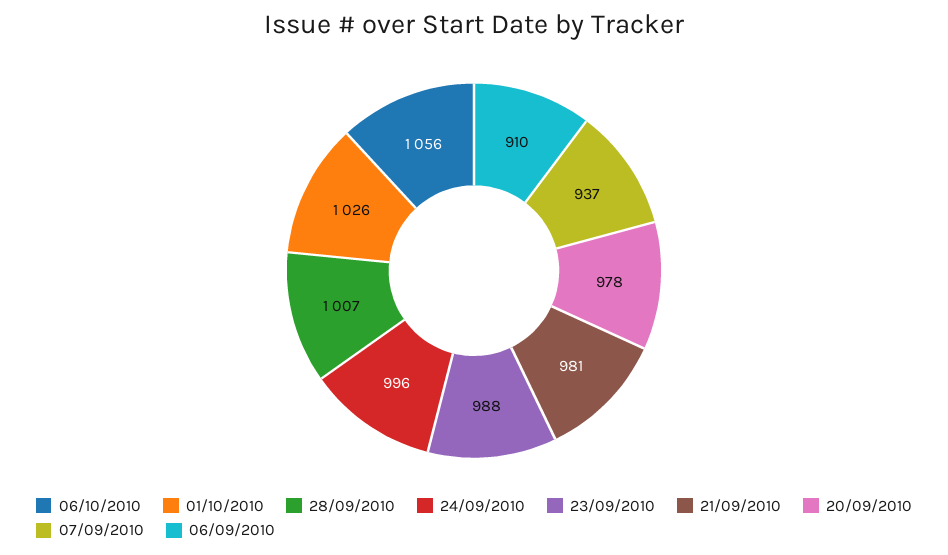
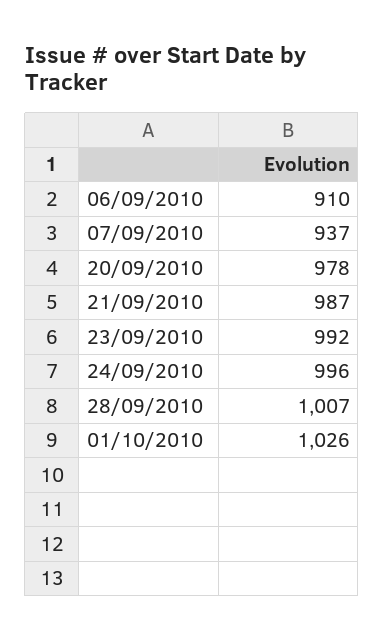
  {
-   "06/10/2010": 1056,
    "01/10/2010": 1026,
    "28/09/2010": 1007,
    "24/09/2010": 996,
-   "23/09/2010": 988,
+   "23/09/2010": 992,
-   "21/09/2010": 981,
+   "21/09/2010": 987,
    "20/09/2010": 978,
    "07/09/2010": 937,
    "06/09/2010": 910
  }

